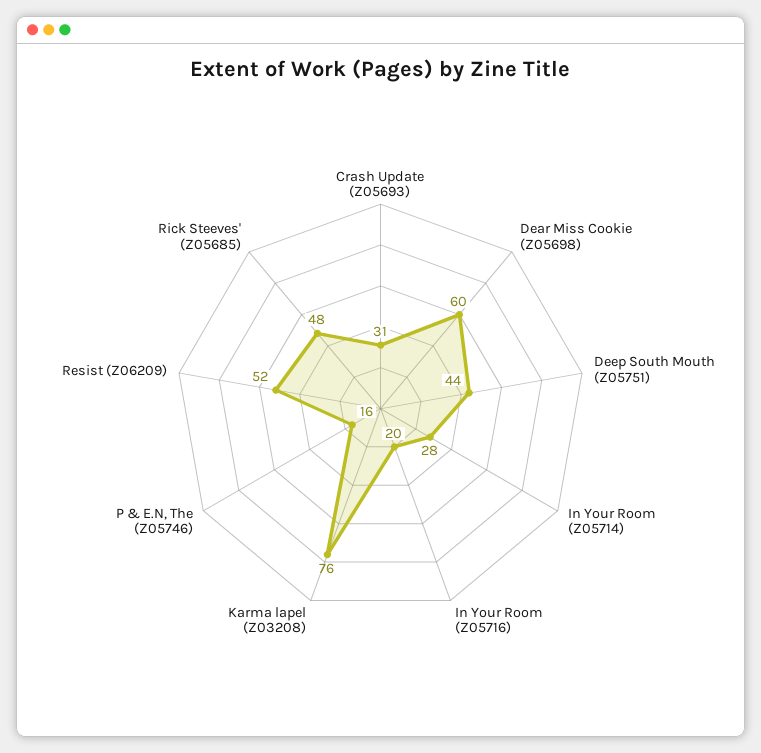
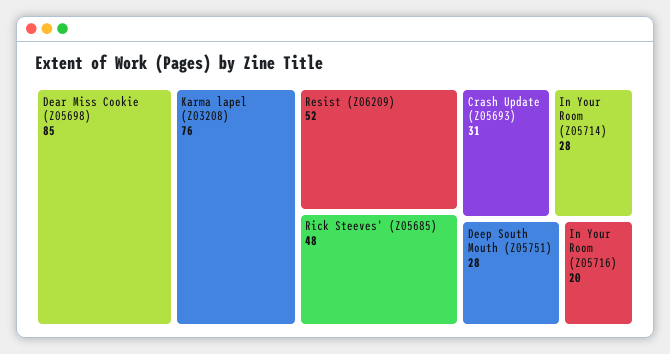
  {
    "Crash Update (Z05693)": 31,
-   "Dear Miss Cookie (Z05698)": 60,
+   "Dear Miss Cookie (Z05698)": 85,
-   "Deep South Mouth (Z05751)": 44,
+   "Deep South Mouth (Z05751)": 28,
    "In Your Room (Z05714)": 28,
    "In Your Room (Z05716)": 20,
    "Karma lapel (Z03208)": 76,
-   "P & E.N, The (Z05746)": 16,
    "Resist (Z06209)": 52,
    "Rick Steeves' (Z05685)": 48
  }

